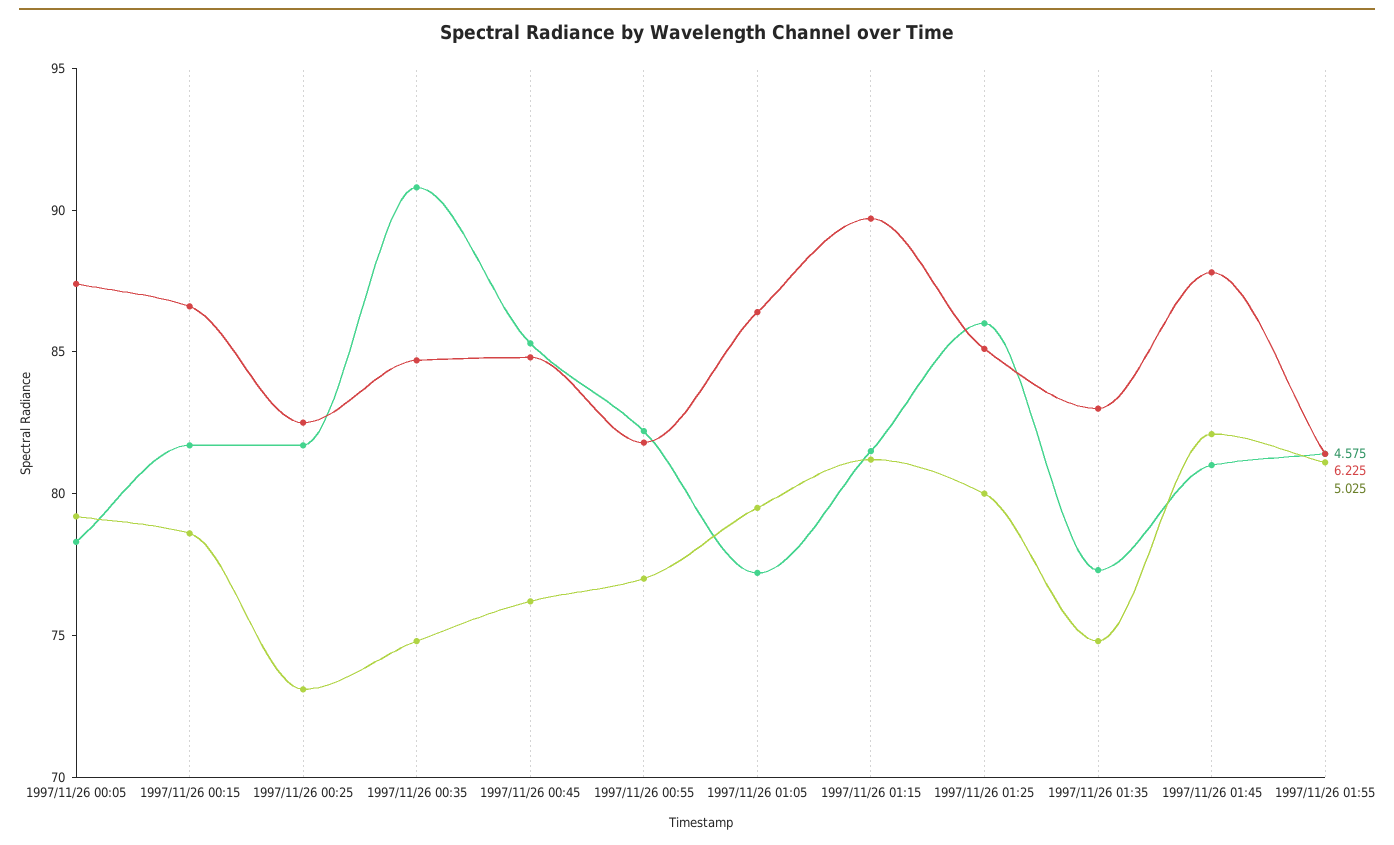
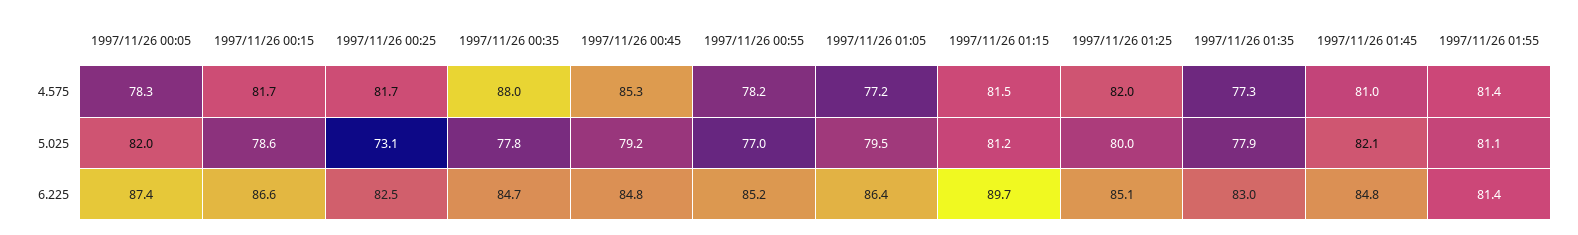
  {
    "4.575": {
      "1997/11/26 00:05": 78.3,
      "1997/11/26 00:15": 81.7,
      "1997/11/26 00:25": 81.7,
-     "1997/11/26 00:35": 91,
+     "1997/11/26 00:35": 88,
      "1997/11/26 00:45": 85.3,
-     "1997/11/26 00:55": 82,
+     "1997/11/26 00:55": 78.2,
      "1997/11/26 01:05": 77.2,
      "1997/11/26 01:15": 81.5,
-     "1997/11/26 01:25": 86,
+     "1997/11/26 01:25": 82,
      "1997/11/26 01:35": 77.3,
      "1997/11/26 01:45": 81,
      "1997/11/26 01:55": 81.4
    },
    "6.225": {
      "1997/11/26 00:05": 87.4,
      "1997/11/26 00:15": 86.6,
      "1997/11/26 00:25": 82.5,
      "1997/11/26 00:35": 84.7,
      "1997/11/26 00:45": 84.8,
-     "1997/11/26 00:55": 82,
+     "1997/11/26 00:55": 85.2,
      "1997/11/26 01:05": 86.4,
      "1997/11/26 01:15": 89.7,
      "1997/11/26 01:25": 85.1,
      "1997/11/26 01:35": 83,
-     "1997/11/26 01:45": 88,
+     "1997/11/26 01:45": 84.8,
      "1997/11/26 01:55": 81.4
    },
    "5.025": {
-     "1997/11/26 00:05": 79,
+     "1997/11/26 00:05": 82,
      "1997/11/26 00:15": 78.6,
      "1997/11/26 00:25": 73.1,
-     "1997/11/26 00:35": 75,
+     "1997/11/26 00:35": 77.8,
-     "1997/11/26 00:45": 76,
+     "1997/11/26 00:45": 79.2,
      "1997/11/26 00:55": 77,
      "1997/11/26 01:05": 79.5,
      "1997/11/26 01:15": 81.2,
      "1997/11/26 01:25": 80,
-     "1997/11/26 01:35": 75,
+     "1997/11/26 01:35": 77.9,
      "1997/11/26 01:45": 82.1,
      "1997/11/26 01:55": 81.1
    }
  }

